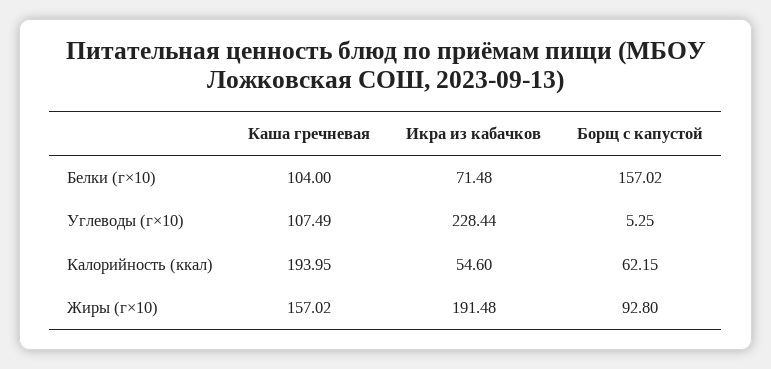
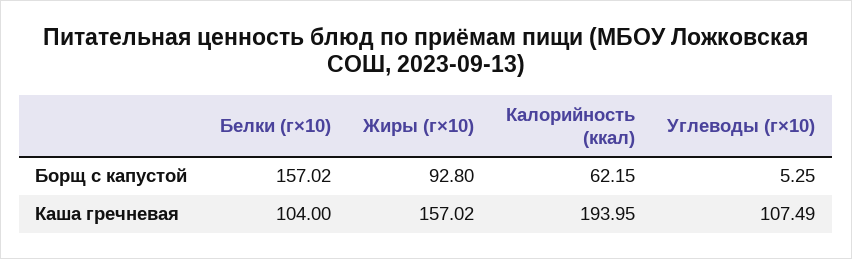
  {
    "Каша гречневая": {
      "Белки (г×10)": 104,
      "Углеводы (г×10)": 107.49,
      "Калорийность (ккал)": 193.95,
      "Жиры (г×10)": 157.02
    },
-   "Икра из кабачков": {
-     "Белки (г×10)": 71.48,
-     "Углеводы (г×10)": 228.44,
-     "Калорийность (ккал)": 54.6,
-     "Жиры (г×10)": 191.48
-   },
    "Борщ с капустой": {
      "Белки (г×10)": 157.02,
      "Углеводы (г×10)": 5.25,
      "Калорийность (ккал)": 62.15,
      "Жиры (г×10)": 92.8
    }
  }

